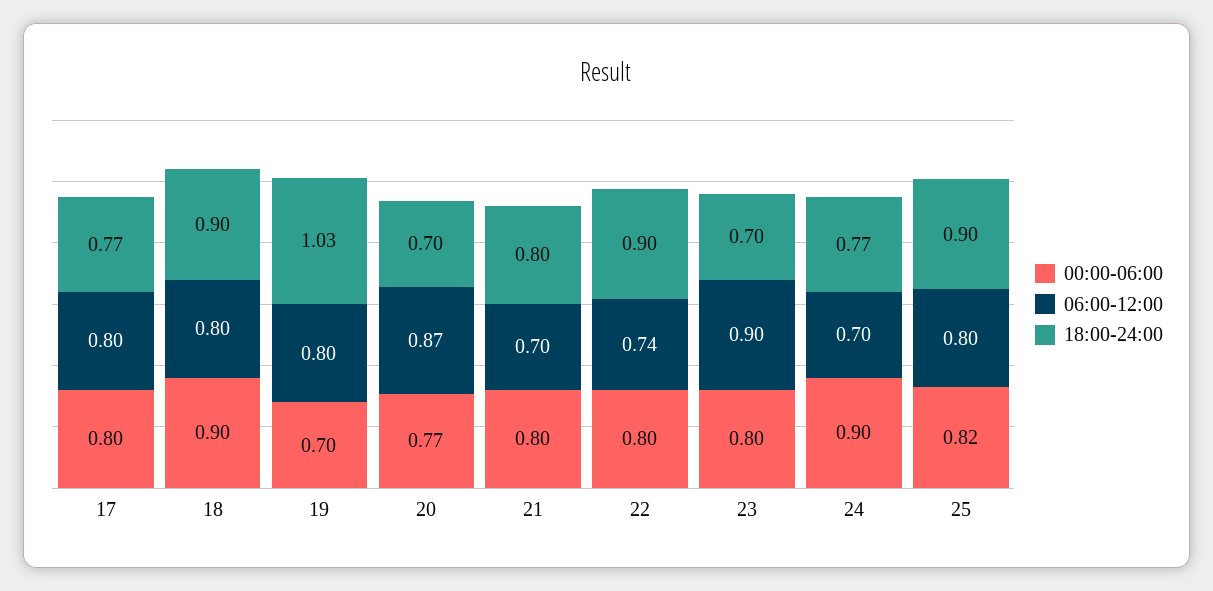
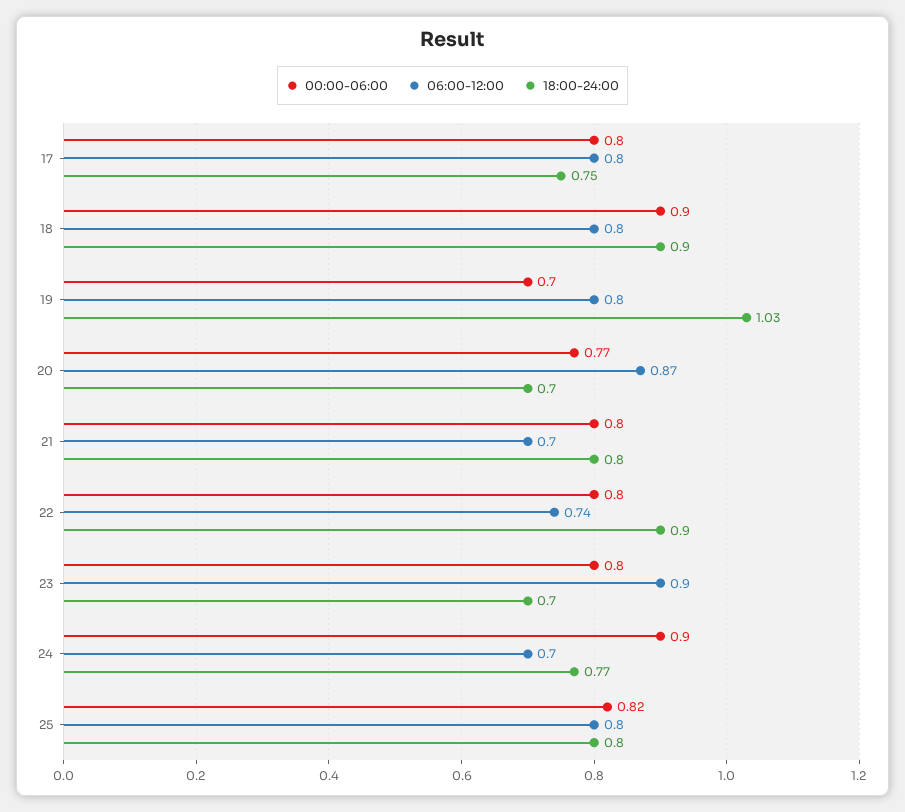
  {
    "00:00-06:00": {
      "17": 0.8,
      "18": 0.9,
      "19": 0.7,
      "20": 0.77,
      "21": 0.8,
      "22": 0.8,
      "23": 0.8,
      "24": 0.9,
      "25": 0.82
    },
    "06:00-12:00": {
      "17": 0.8,
      "18": 0.8,
      "19": 0.8,
      "20": 0.87,
      "21": 0.7,
      "22": 0.74,
      "23": 0.9,
      "24": 0.7,
      "25": 0.8
    },
    "18:00-24:00": {
-     "17": 0.77,
+     "17": 0.75,
      "18": 0.9,
      "19": 1.03,
      "20": 0.7,
      "21": 0.8,
      "22": 0.9,
      "23": 0.7,
      "24": 0.77,
-     "25": 0.9
+     "25": 0.8
    }
  }

